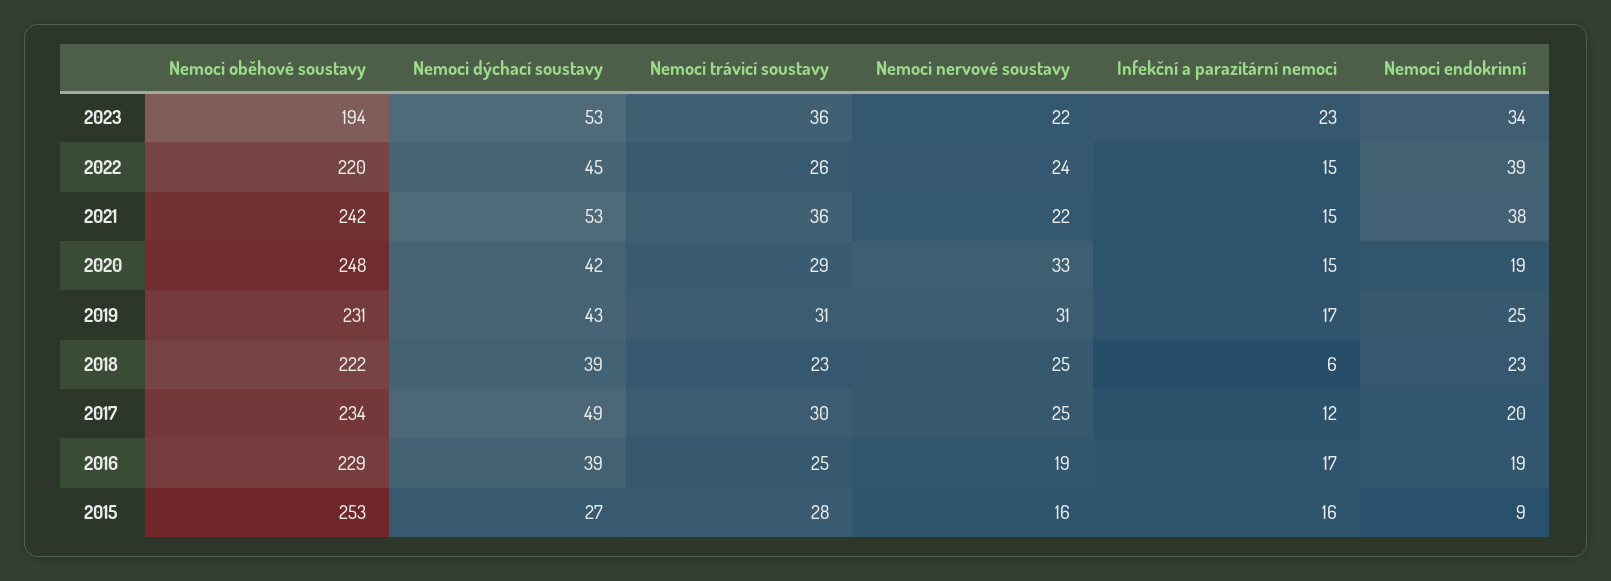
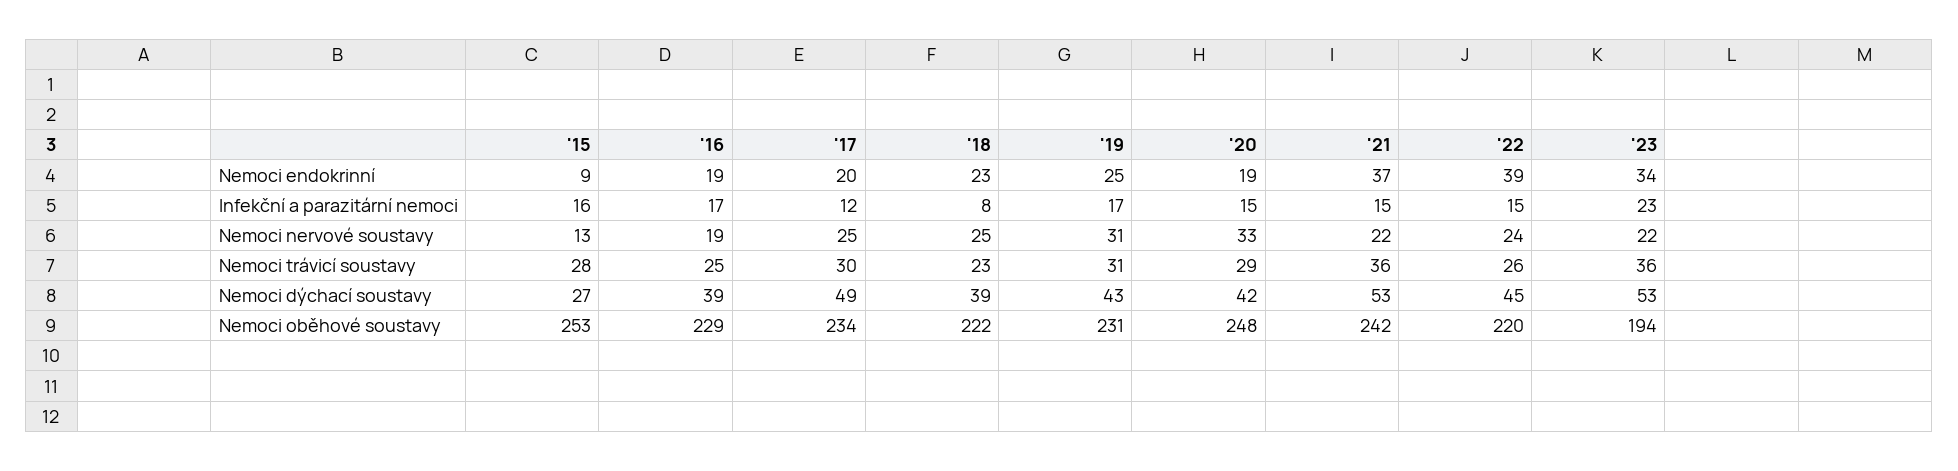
  {
    "Nemoci oběhové soustavy": {
      "2023": 194,
      "2022": 220,
      "2021": 242,
      "2020": 248,
      "2019": 231,
      "2018": 222,
      "2017": 234,
      "2016": 229,
      "2015": 253
    },
    "Nemoci dýchací soustavy": {
      "2023": 53,
      "2022": 45,
      "2021": 53,
      "2020": 42,
      "2019": 43,
      "2018": 39,
      "2017": 49,
      "2016": 39,
      "2015": 27
    },
    "Nemoci trávicí soustavy": {
      "2023": 36,
      "2022": 26,
      "2021": 36,
      "2020": 29,
      "2019": 31,
      "2018": 23,
      "2017": 30,
      "2016": 25,
      "2015": 28
    },
    "Nemoci nervové soustavy": {
      "2023": 22,
      "2022": 24,
      "2021": 22,
      "2020": 33,
      "2019": 31,
      "2018": 25,
      "2017": 25,
      "2016": 19,
-     "2015": 16
+     "2015": 13
    },
    "Infekční a parazitární nemoci": {
      "2023": 23,
      "2022": 15,
      "2021": 15,
      "2020": 15,
      "2019": 17,
-     "2018": 6,
+     "2018": 8,
      "2017": 12,
      "2016": 17,
      "2015": 16
    },
    "Nemoci endokrinní": {
      "2023": 34,
      "2022": 39,
-     "2021": 38,
+     "2021": 37,
      "2020": 19,
      "2019": 25,
      "2018": 23,
      "2017": 20,
      "2016": 19,
      "2015": 9
    }
  }

